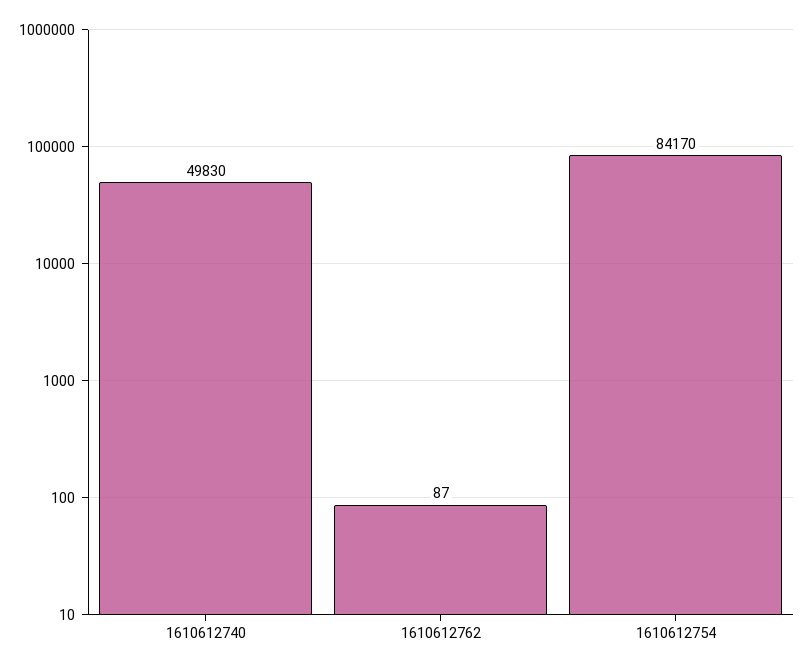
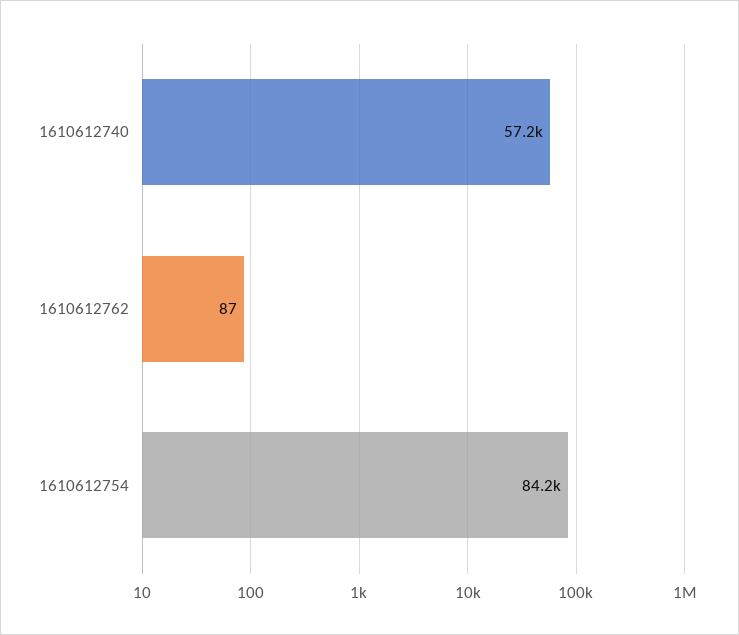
  {
-   "1610612740": 49830,
+   "1610612740": 57200,
    "1610612762": 87,
    "1610612754": 84170
  }

